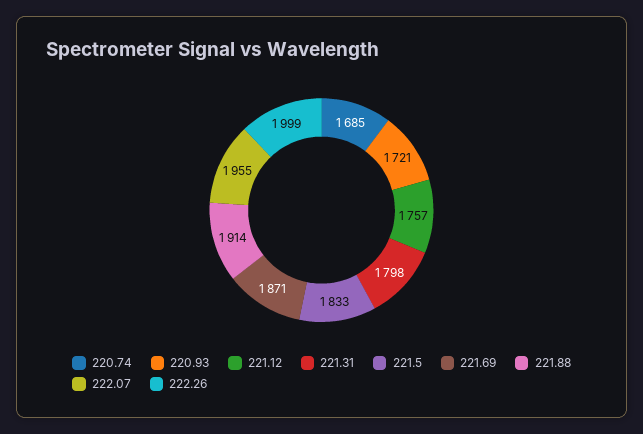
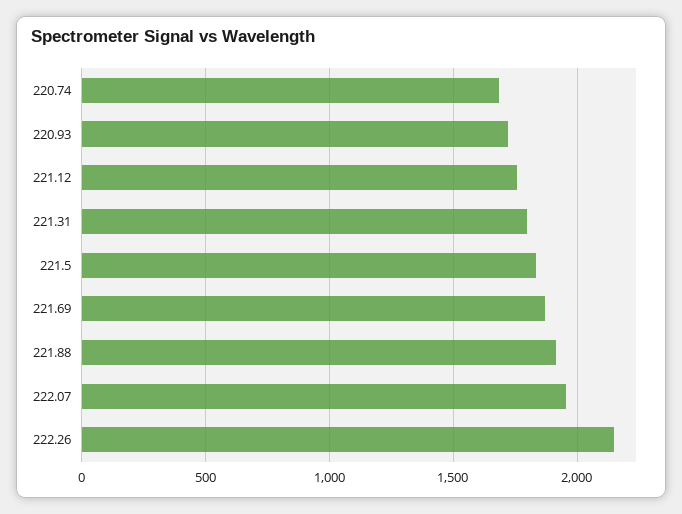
  {
    "220.74": 1685,
    "220.93": 1721,
    "221.12": 1757,
    "221.31": 1798,
    "221.5": 1833,
    "221.69": 1871,
    "221.88": 1914,
    "222.07": 1955,
-   "222.26": 1999
+   "222.26": 2150
  }

